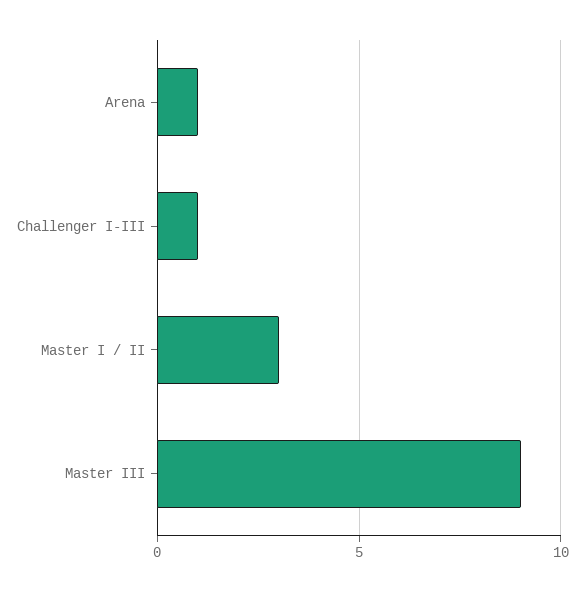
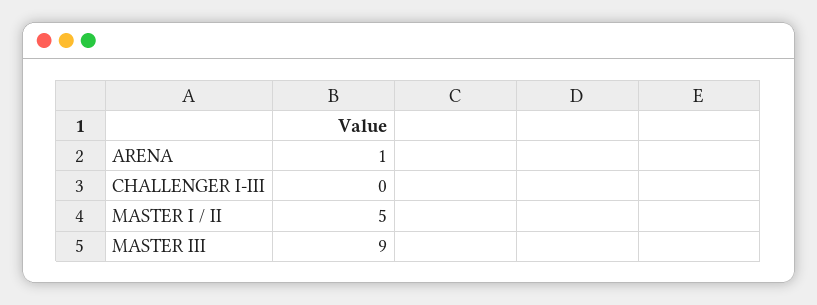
  {
    "Arena": 1,
-   "Challenger I-III": 1,
+   "Challenger I-III": 0,
-   "Master I / II": 3,
+   "Master I / II": 5,
    "Master III": 9
  }

